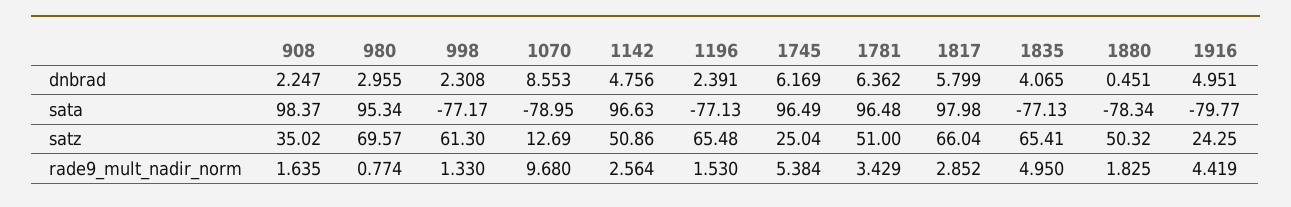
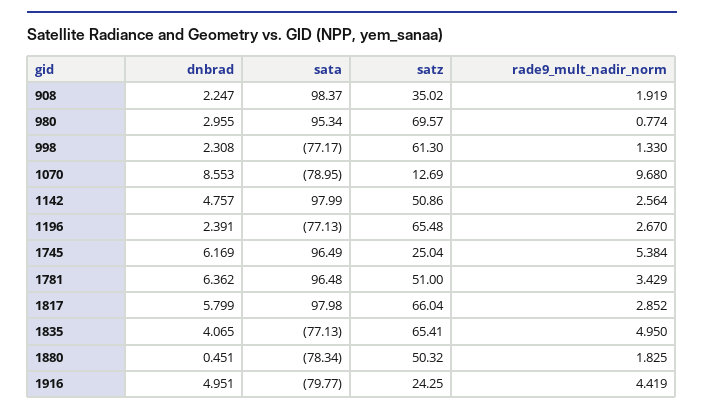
  {
    "908": {
      "dnbrad": 2.247,
      "sata": 98.37,
      "satz": 35.02,
-     "rade9_mult_nadir_norm": 1.635
+     "rade9_mult_nadir_norm": 1.919
    },
    "980": {
      "dnbrad": 2.955,
      "sata": 95.34,
      "satz": 69.57,
      "rade9_mult_nadir_norm": 0.774
    },
    "998": {
      "dnbrad": 2.308,
      "sata": -77.17,
      "satz": 61.3,
      "rade9_mult_nadir_norm": 1.33
    },
    "1070": {
      "dnbrad": 8.553,
      "sata": -78.95,
      "satz": 12.69,
      "rade9_mult_nadir_norm": 9.68
    },
    "1142": {
-     "dnbrad": 4.756,
+     "dnbrad": 4.757,
-     "sata": 96.63,
+     "sata": 97.99,
      "satz": 50.86,
      "rade9_mult_nadir_norm": 2.564
    },
    "1196": {
      "dnbrad": 2.391,
      "sata": -77.13,
      "satz": 65.48,
-     "rade9_mult_nadir_norm": 1.53
+     "rade9_mult_nadir_norm": 2.67
    },
    "1745": {
      "dnbrad": 6.169,
      "sata": 96.49,
      "satz": 25.04,
      "rade9_mult_nadir_norm": 5.384
    },
    "1781": {
      "dnbrad": 6.362,
      "sata": 96.48,
      "satz": 51,
      "rade9_mult_nadir_norm": 3.429
    },
    "1817": {
      "dnbrad": 5.799,
      "sata": 97.98,
      "satz": 66.04,
      "rade9_mult_nadir_norm": 2.852
    },
    "1835": {
      "dnbrad": 4.065,
      "sata": -77.13,
      "satz": 65.41,
      "rade9_mult_nadir_norm": 4.95
    },
    "1880": {
      "dnbrad": 0.451,
      "sata": -78.34,
      "satz": 50.32,
      "rade9_mult_nadir_norm": 1.825
    },
    "1916": {
      "dnbrad": 4.951,
      "sata": -79.77,
      "satz": 24.25,
      "rade9_mult_nadir_norm": 4.419
    }
  }

